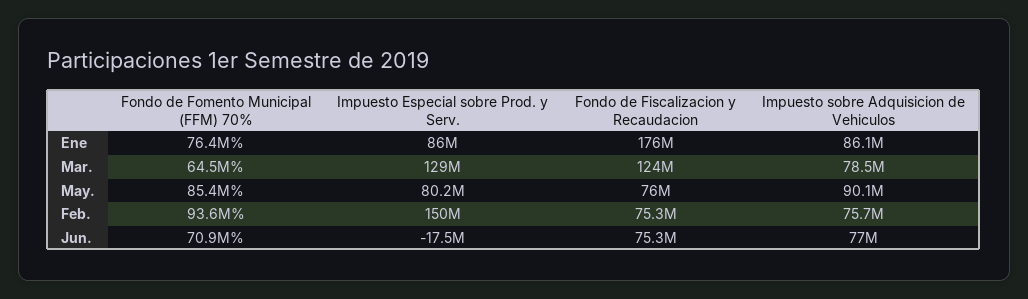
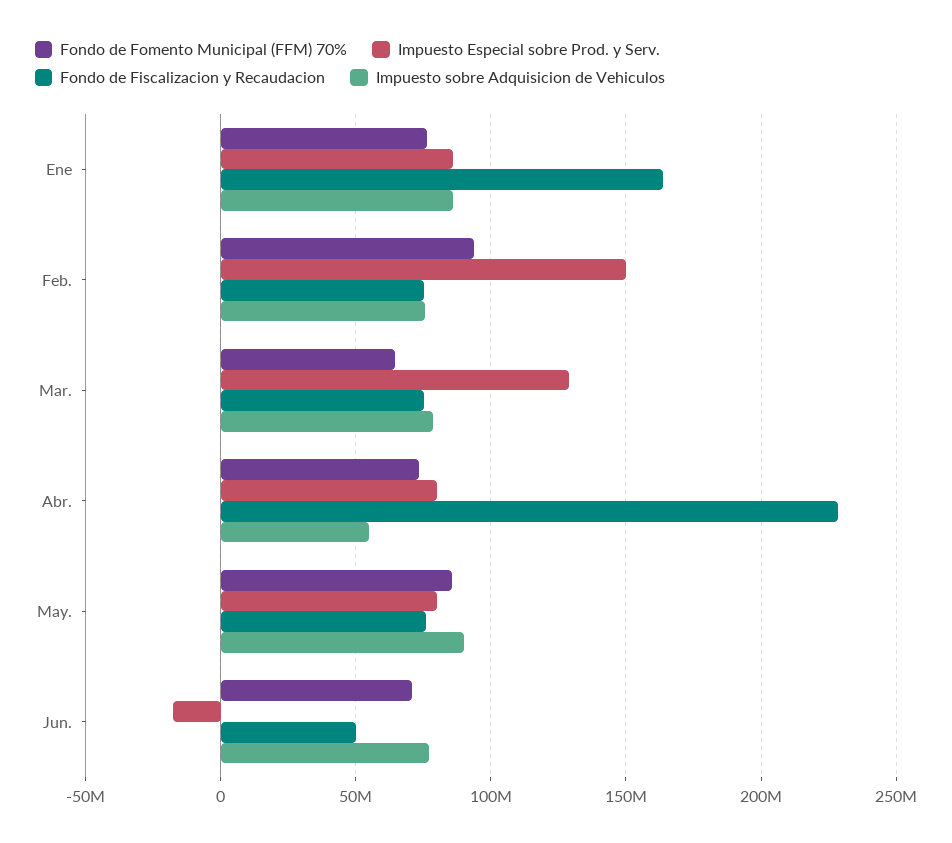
  {
    "Fondo de Fomento Municipal (FFM) 70%": {
      "Ene": 76400000,
      "Mar.": 64500000,
      "May.": 85400000,
      "Feb.": 93600000,
-     "Jun.": 70900000
+     "Jun.": 70900000,
+     "Abr.": 75000000
    },
    "Impuesto Especial sobre Prod. y Serv.": {
      "Ene": 86000000,
      "Mar.": 129000000,
      "May.": 80200000,
      "Feb.": 150000000,
-     "Jun.": -17500000
+     "Jun.": -17500000,
+     "Abr.": 80000000
    },
    "Fondo de Fiscalizacion y Recaudacion": {
-     "Ene": 176000000,
+     "Ene": 165000000,
-     "Mar.": 124000000,
+     "Mar.": 75000000,
      "May.": 76000000,
      "Feb.": 75300000,
-     "Jun.": 75300000
+     "Jun.": 50000000,
+     "Abr.": 230000000
    },
    "Impuesto sobre Adquisicion de Vehiculos": {
      "Ene": 86100000,
      "Mar.": 78500000,
      "May.": 90100000,
      "Feb.": 75700000,
-     "Jun.": 77000000
+     "Jun.": 77000000,
+     "Abr.": 55000000
    }
  }

